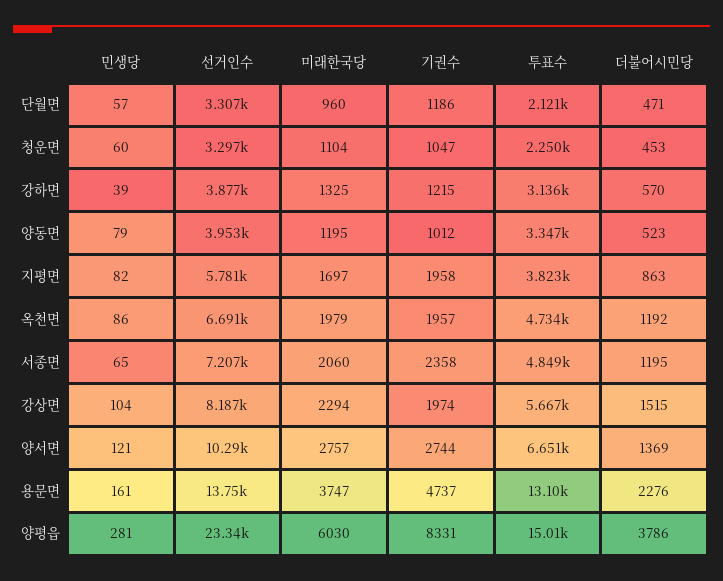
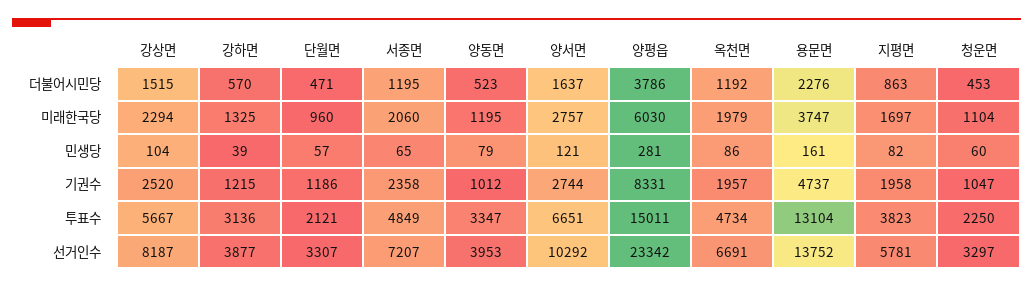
  {
    "민생당": {
      "단월면": 57,
      "청운면": 60,
      "강하면": 39,
      "양동면": 79,
      "지평면": 82,
      "옥천면": 86,
      "서종면": 65,
      "강상면": 104,
      "양서면": 121,
      "용문면": 161,
      "양평읍": 281
    },
    "선거인수": {
      "단월면": 3307,
      "청운면": 3297,
      "강하면": 3877,
      "양동면": 3953,
      "지평면": 5781,
      "옥천면": 6691,
      "서종면": 7207,
      "강상면": 8187,
      "양서면": 10292,
      "용문면": 13752,
      "양평읍": 23342
    },
    "미래한국당": {
      "단월면": 960,
      "청운면": 1104,
      "강하면": 1325,
      "양동면": 1195,
      "지평면": 1697,
      "옥천면": 1979,
      "서종면": 2060,
      "강상면": 2294,
      "양서면": 2757,
      "용문면": 3747,
      "양평읍": 6030
    },
    "기권수": {
      "단월면": 1186,
      "청운면": 1047,
      "강하면": 1215,
      "양동면": 1012,
      "지평면": 1958,
      "옥천면": 1957,
      "서종면": 2358,
-     "강상면": 1974,
+     "강상면": 2520,
      "양서면": 2744,
      "용문면": 4737,
      "양평읍": 8331
    },
    "투표수": {
      "단월면": 2121,
      "청운면": 2250,
      "강하면": 3136,
      "양동면": 3347,
      "지평면": 3823,
      "옥천면": 4734,
      "서종면": 4849,
      "강상면": 5667,
      "양서면": 6651,
      "용문면": 13104,
      "양평읍": 15011
    },
    "더불어시민당": {
      "단월면": 471,
      "청운면": 453,
      "강하면": 570,
      "양동면": 523,
      "지평면": 863,
      "옥천면": 1192,
      "서종면": 1195,
      "강상면": 1515,
-     "양서면": 1369,
+     "양서면": 1637,
      "용문면": 2276,
      "양평읍": 3786
    }
  }

